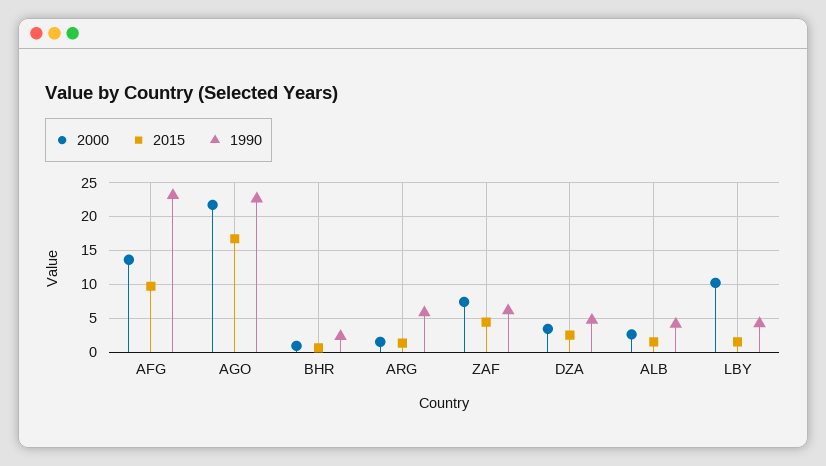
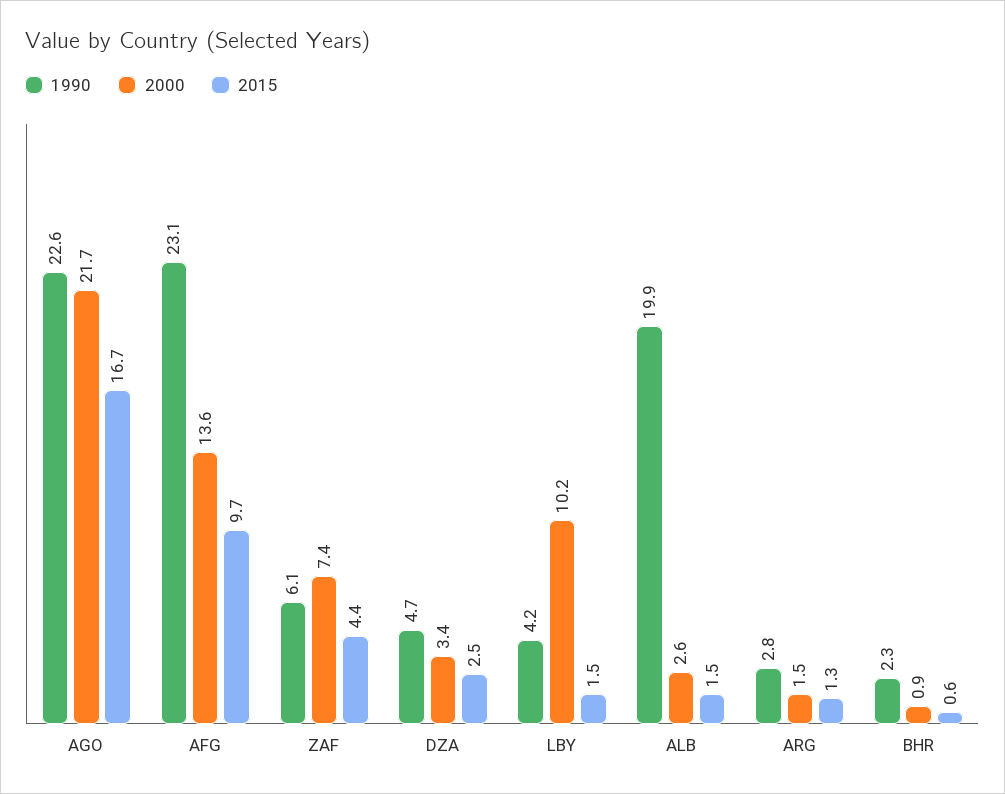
  {
    "2000": {
      "AFG": 13.6,
      "AGO": 21.7,
      "BHR": 0.9,
      "ARG": 1.5,
      "ZAF": 7.4,
      "DZA": 3.4,
      "ALB": 2.6,
      "LBY": 10.2
    },
    "2015": {
      "AFG": 9.7,
      "AGO": 16.7,
      "BHR": 0.6,
      "ARG": 1.3,
      "ZAF": 4.4,
      "DZA": 2.5,
      "ALB": 1.5,
      "LBY": 1.5
    },
    "1990": {
      "AFG": 23.1,
      "AGO": 22.6,
      "BHR": 2.3,
-     "ARG": 6,
+     "ARG": 2.8,
      "ZAF": 6.1,
      "DZA": 4.7,
-     "ALB": 4,
+     "ALB": 19.9,
      "LBY": 4.2
    }
  }

